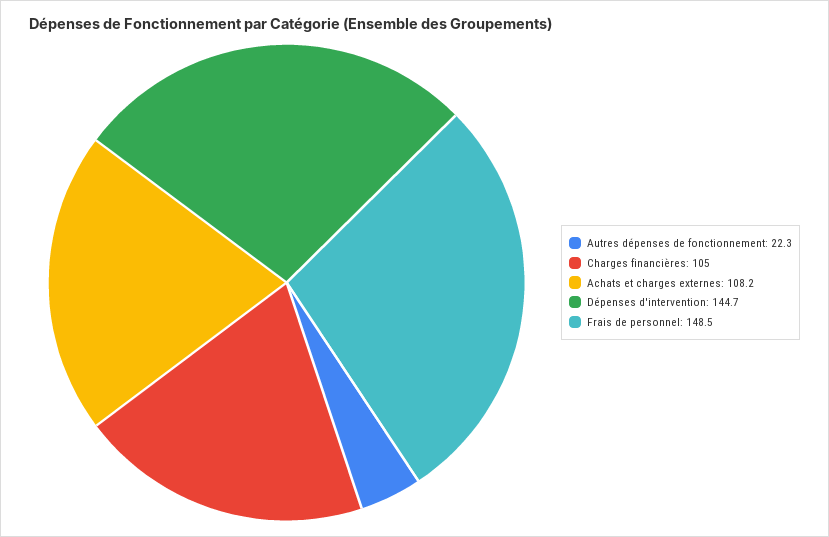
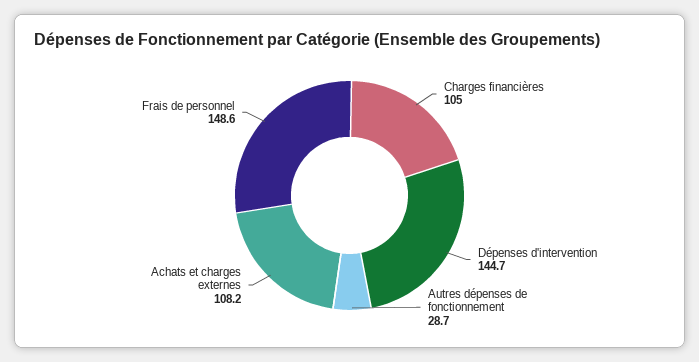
  {
-   "Autres dépenses de fonctionnement": 22.3,
+   "Autres dépenses de fonctionnement": 28.7,
    "Charges financières": 105,
    "Achats et charges externes": 108.2,
    "Dépenses d'intervention": 144.7,
-   "Frais de personnel": 148.5
+   "Frais de personnel": 148.6
  }

